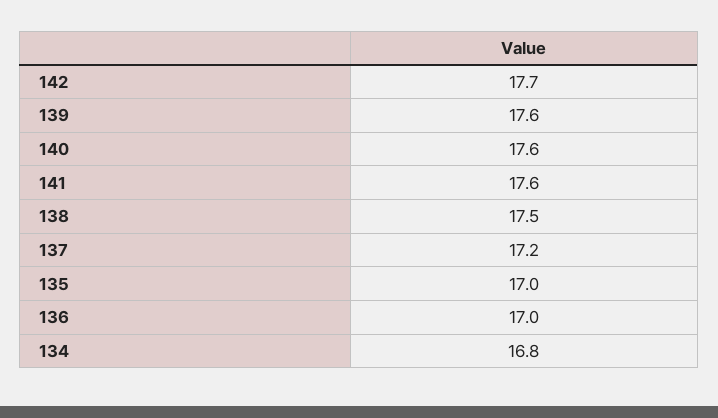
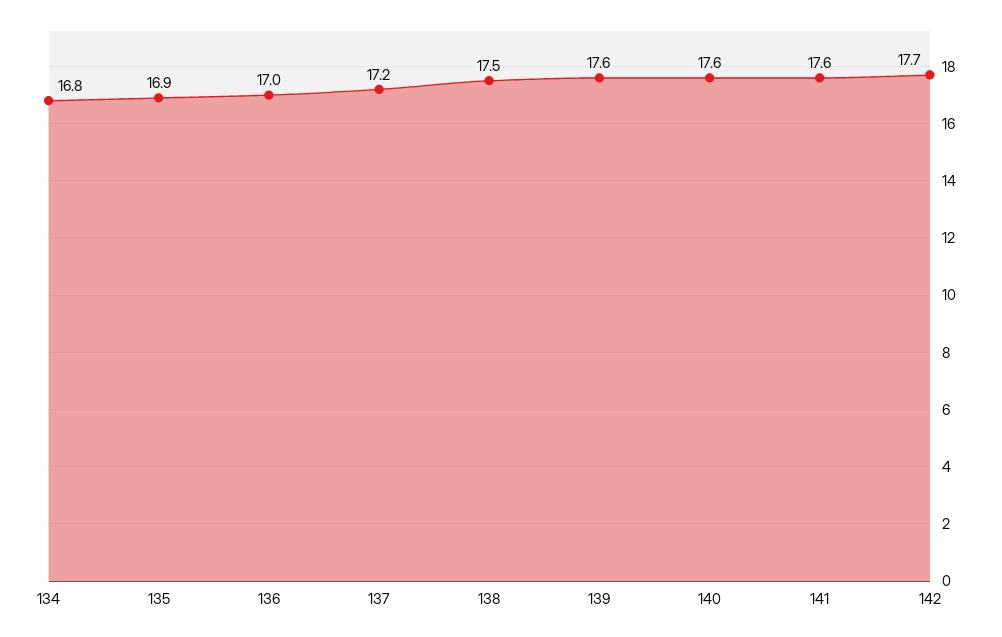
  {
    "142": 17.7,
    "139": 17.6,
    "140": 17.6,
    "141": 17.6,
    "138": 17.5,
    "137": 17.2,
-   "135": 17,
+   "135": 16.9,
    "136": 17,
    "134": 16.8
  }

